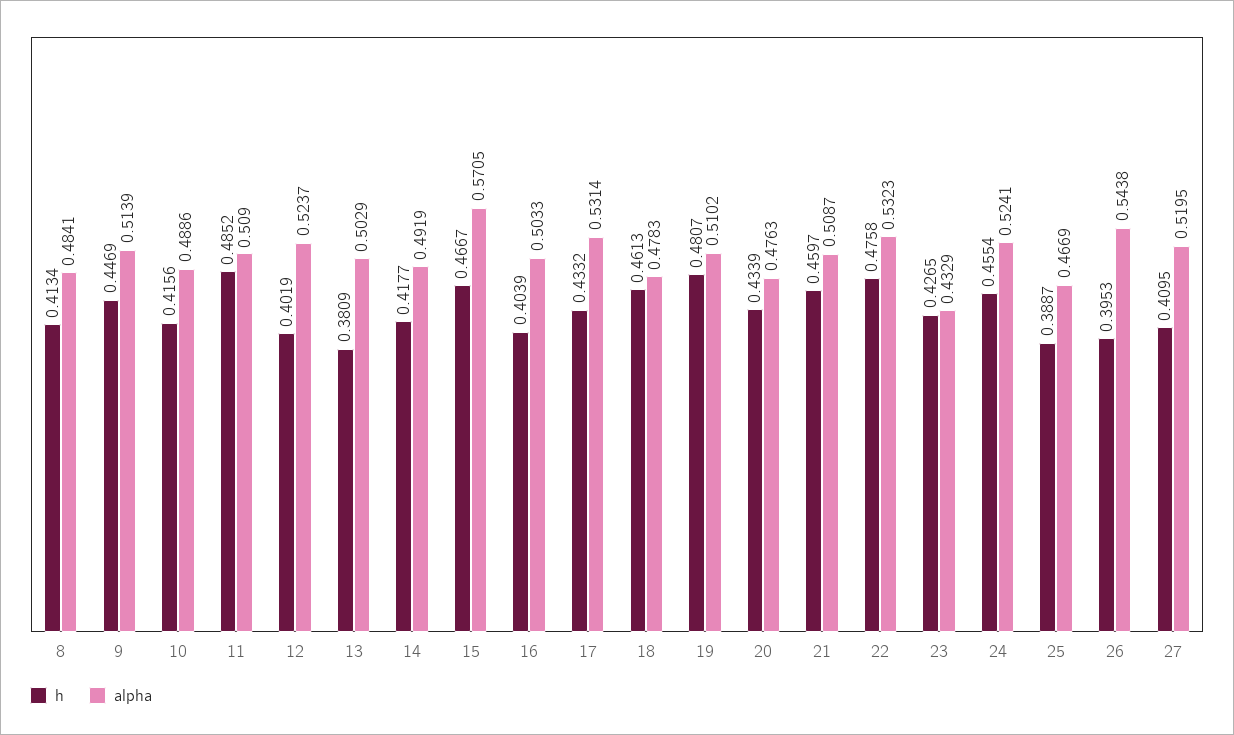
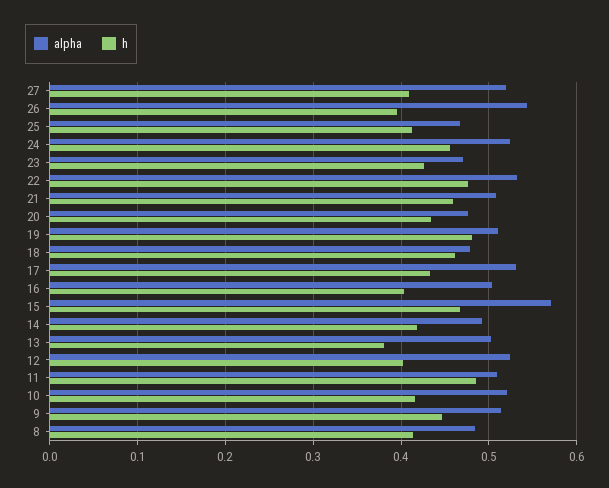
  {
    "h": {
      "8": 0.4134,
      "9": 0.4469,
      "10": 0.4156,
      "11": 0.4852,
      "12": 0.4019,
      "13": 0.3809,
      "14": 0.4177,
      "15": 0.4667,
      "16": 0.4039,
      "17": 0.4332,
      "18": 0.4613,
      "19": 0.4807,
      "20": 0.4339,
      "21": 0.4597,
      "22": 0.4758,
      "23": 0.4265,
      "24": 0.4554,
-     "25": 0.3887,
+     "25": 0.41,
      "26": 0.3953,
      "27": 0.4095
    },
    "alpha": {
      "8": 0.4841,
      "9": 0.5139,
-     "10": 0.4886,
+     "10": 0.52,
      "11": 0.509,
      "12": 0.5237,
      "13": 0.5029,
      "14": 0.4919,
      "15": 0.5705,
      "16": 0.5033,
      "17": 0.5314,
      "18": 0.4783,
      "19": 0.5102,
      "20": 0.4763,
      "21": 0.5087,
      "22": 0.5323,
-     "23": 0.4329,
+     "23": 0.47,
      "24": 0.5241,
      "25": 0.4669,
      "26": 0.5438,
      "27": 0.5195
    }
  }

